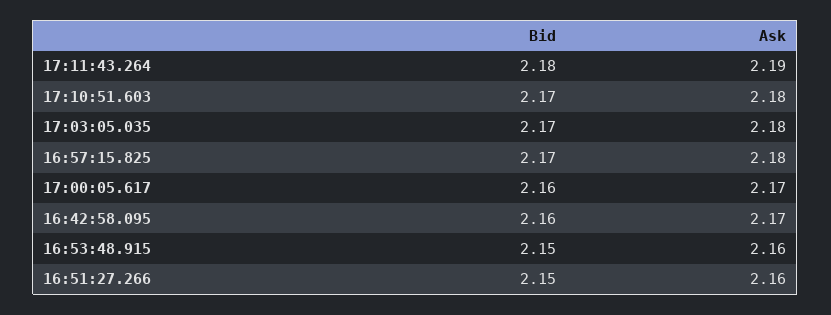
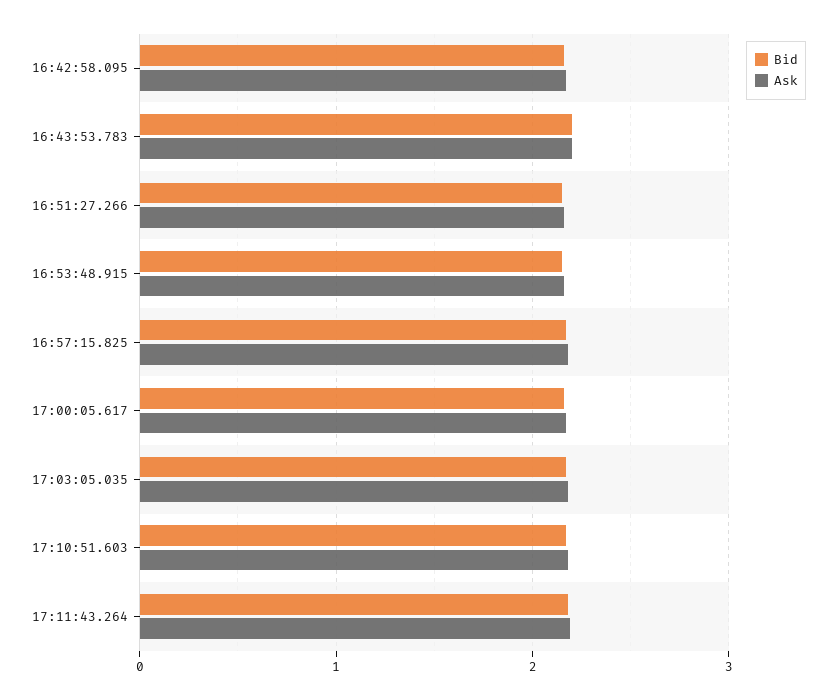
  {
    "Bid": {
      "17:11:43.264": 2.18,
      "17:10:51.603": 2.17,
      "17:03:05.035": 2.17,
      "16:57:15.825": 2.17,
      "17:00:05.617": 2.16,
      "16:42:58.095": 2.16,
      "16:53:48.915": 2.15,
-     "16:51:27.266": 2.15
+     "16:51:27.266": 2.15,
+     "16:43:53.783": 2.2
    },
    "Ask": {
      "17:11:43.264": 2.19,
      "17:10:51.603": 2.18,
      "17:03:05.035": 2.18,
      "16:57:15.825": 2.18,
      "17:00:05.617": 2.17,
      "16:42:58.095": 2.17,
      "16:53:48.915": 2.16,
-     "16:51:27.266": 2.16
+     "16:51:27.266": 2.16,
+     "16:43:53.783": 2.2
    }
  }

